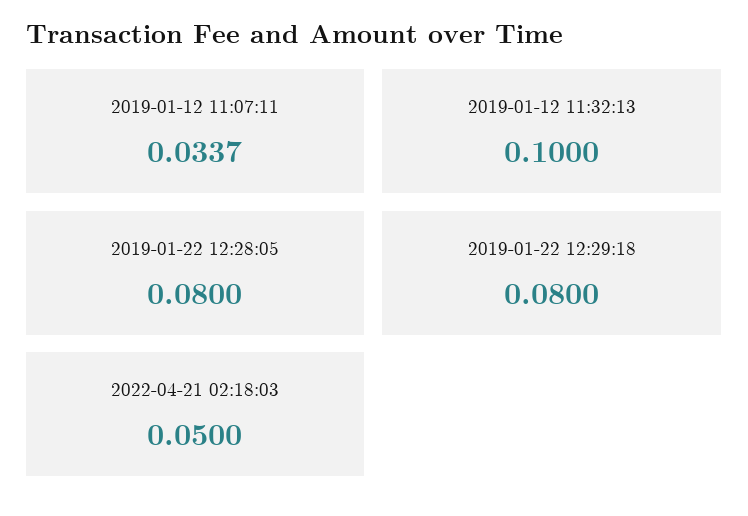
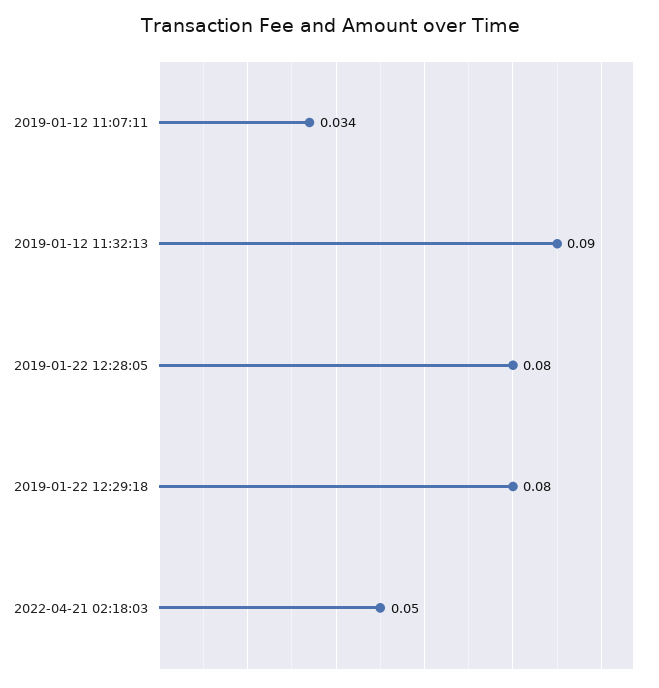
  {
    "2019-01-12 11:07:11": 0.0337,
-   "2019-01-12 11:32:13": 0.1,
+   "2019-01-12 11:32:13": 0.09,
    "2019-01-22 12:28:05": 0.08,
    "2019-01-22 12:29:18": 0.08,
    "2022-04-21 02:18:03": 0.05
  }

